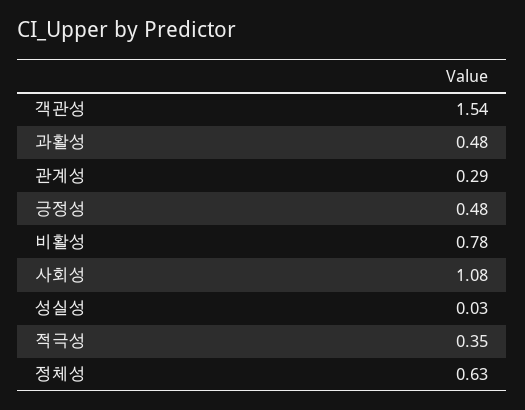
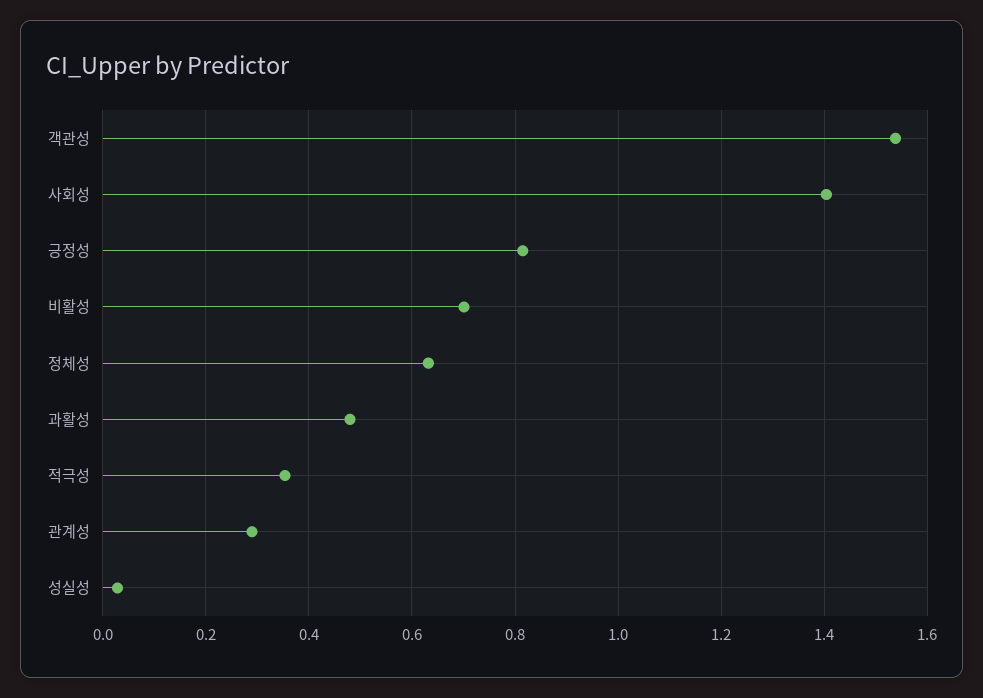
  {
    "객관성": 1.54,
    "과활성": 0.48,
    "관계성": 0.29,
-   "긍정성": 0.48,
+   "긍정성": 0.82,
-   "비활성": 0.78,
+   "비활성": 0.7,
-   "사회성": 1.08,
+   "사회성": 1.4,
    "성실성": 0.03,
    "적극성": 0.35,
    "정체성": 0.63
  }

